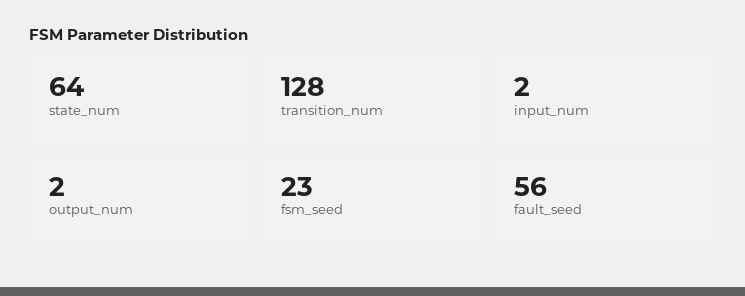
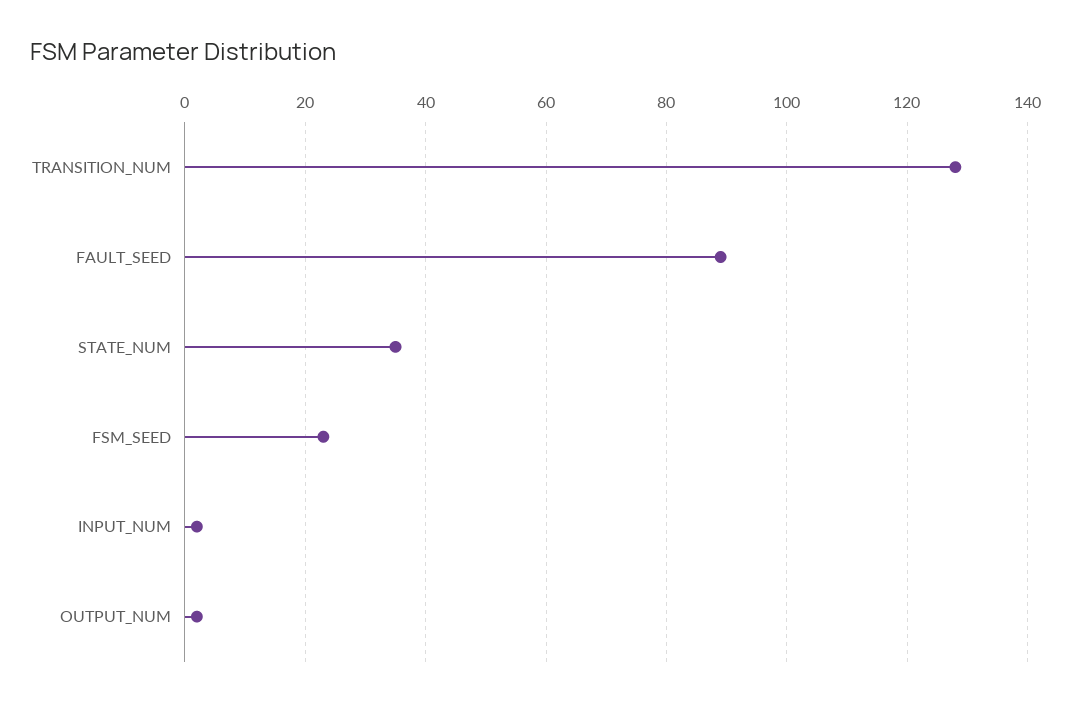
  {
-   "state_num": 64,
+   "state_num": 35,
    "transition_num": 128,
    "input_num": 2,
    "output_num": 2,
    "fsm_seed": 23,
-   "fault_seed": 56
+   "fault_seed": 90
  }

